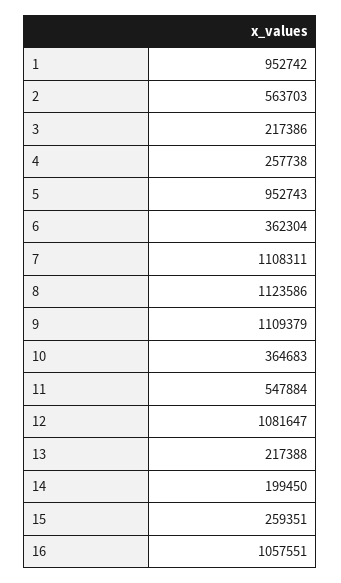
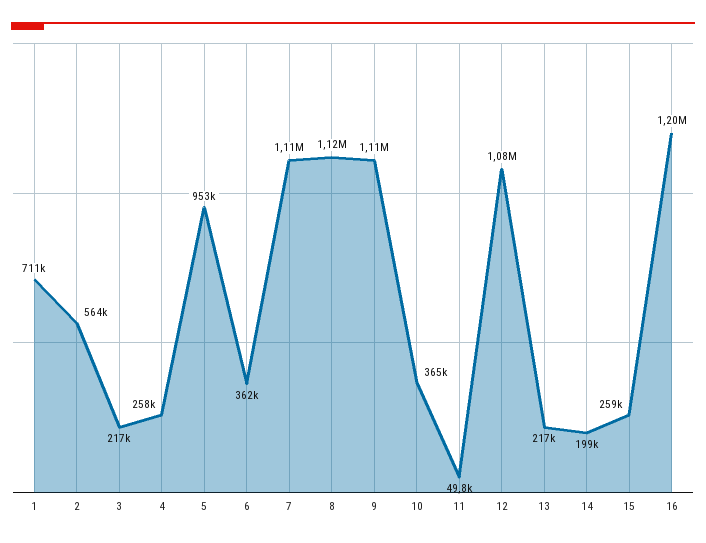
  {
-   "1": 952742,
+   "1": 711000,
    "2": 563703,
    "3": 217386,
    "4": 257738,
    "5": 952743,
    "6": 362304,
    "7": 1108311,
    "8": 1123586,
    "9": 1109379,
    "10": 364683,
-   "11": 547884,
+   "11": 49800,
    "12": 1081647,
    "13": 217388,
    "14": 199450,
    "15": 259351,
-   "16": 1057551
+   "16": 1200000
  }

